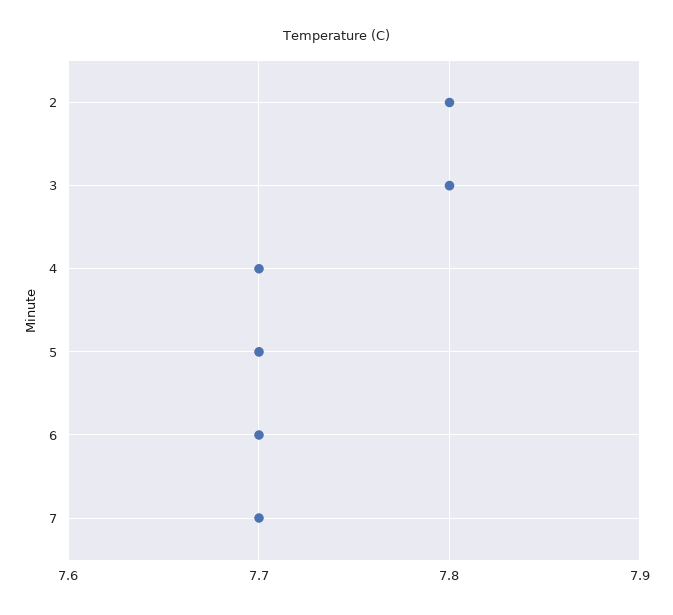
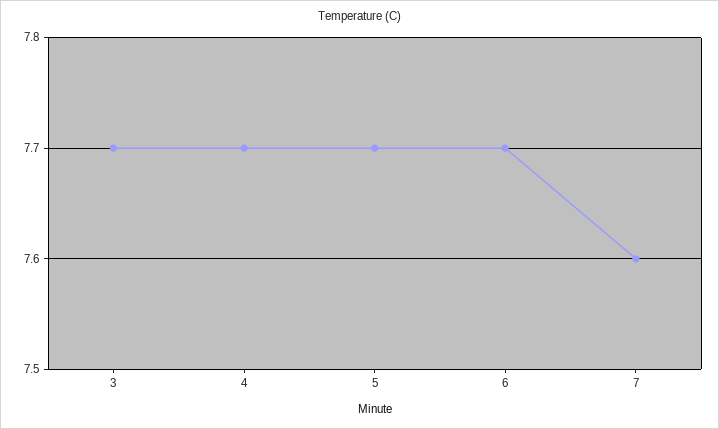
  {
-   "2": 7.8,
-   "3": 7.8,
+   "3": 7.7,
    "4": 7.7,
    "5": 7.7,
    "6": 7.7,
-   "7": 7.7
+   "7": 7.6
  }

